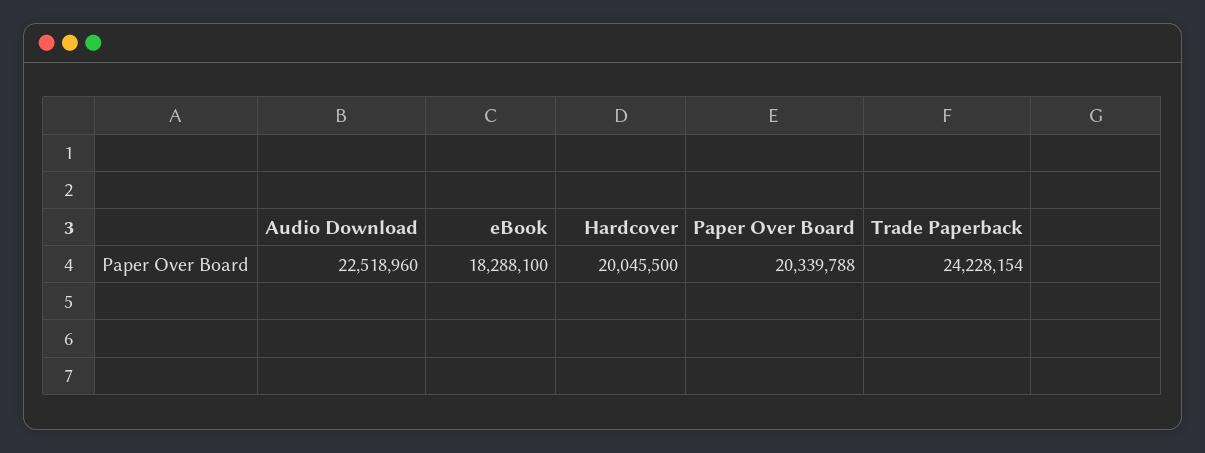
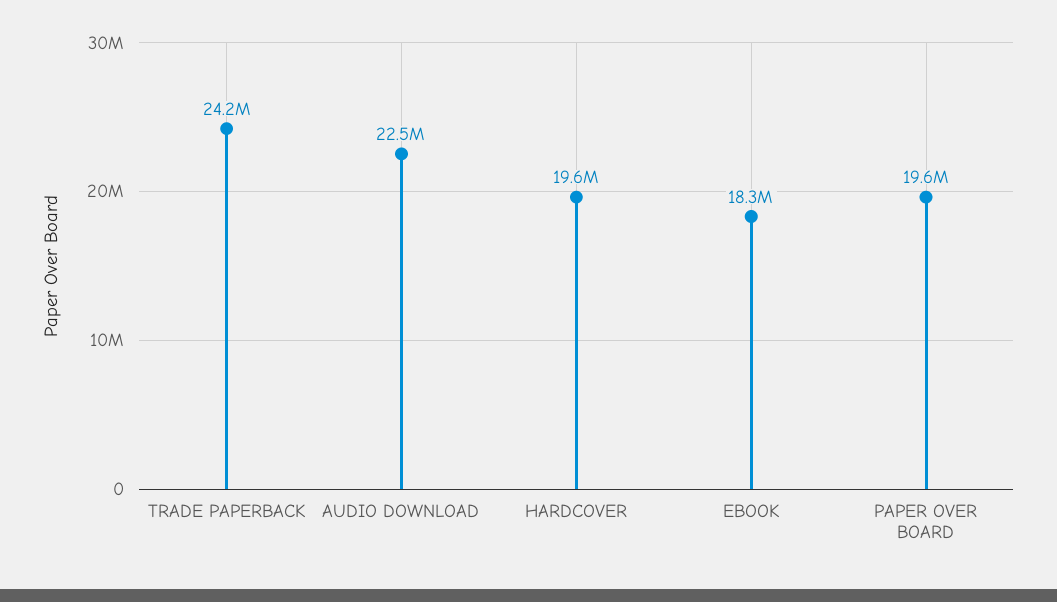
  {
    "Audio Download": 22518960,
    "eBook": 18288100,
-   "Hardcover": 20045500,
+   "Hardcover": 19600000,
-   "Paper Over Board": 20339788,
+   "Paper Over Board": 19600000,
    "Trade Paperback": 24228154
  }

